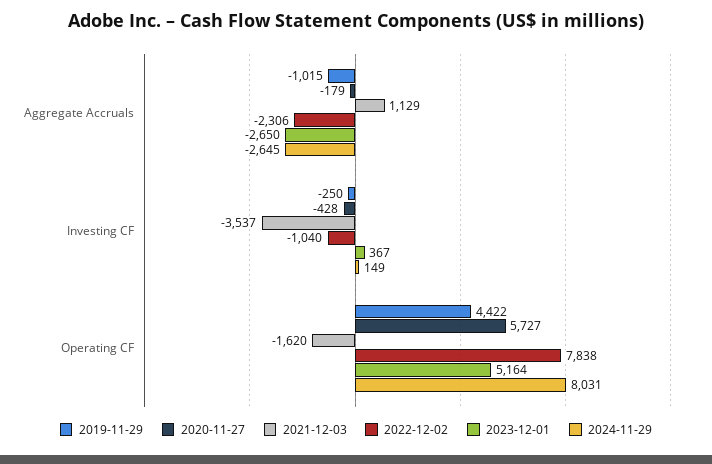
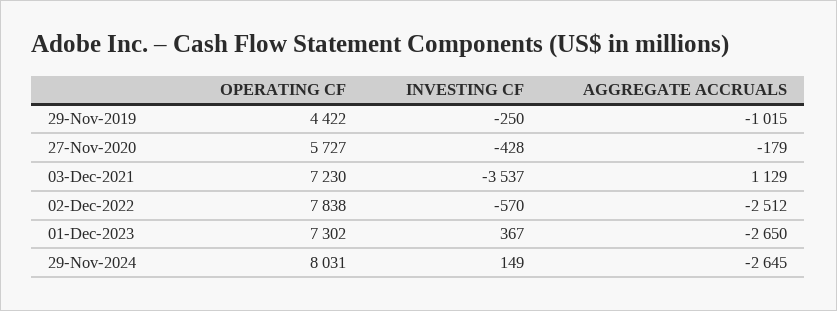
  {
    "2019-11-29": {
      "Aggregate Accruals": -1015,
      "Investing CF": -250,
      "Operating CF": 4422
    },
    "2020-11-27": {
      "Aggregate Accruals": -179,
      "Investing CF": -428,
      "Operating CF": 5727
    },
    "2021-12-03": {
      "Aggregate Accruals": 1129,
      "Investing CF": -3537,
-     "Operating CF": -1620
+     "Operating CF": 7230
    },
    "2022-12-02": {
-     "Aggregate Accruals": -2306,
+     "Aggregate Accruals": -2512,
-     "Investing CF": -1040,
+     "Investing CF": -570,
      "Operating CF": 7838
    },
    "2023-12-01": {
      "Aggregate Accruals": -2650,
      "Investing CF": 367,
-     "Operating CF": 5164
+     "Operating CF": 7302
    },
    "2024-11-29": {
      "Aggregate Accruals": -2645,
      "Investing CF": 149,
      "Operating CF": 8031
    }
  }

